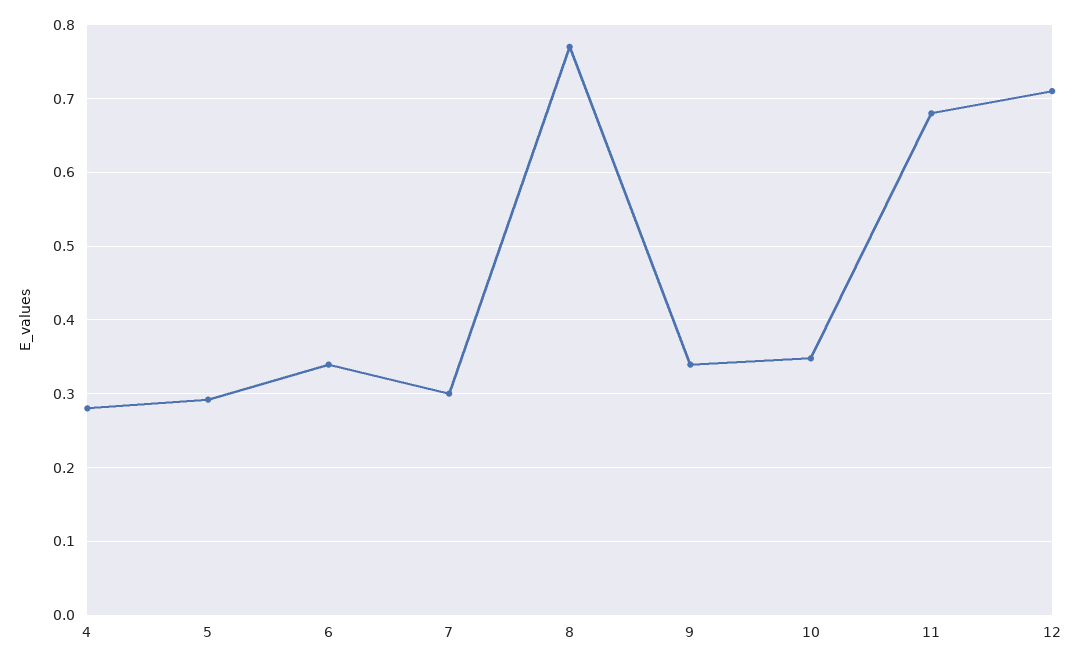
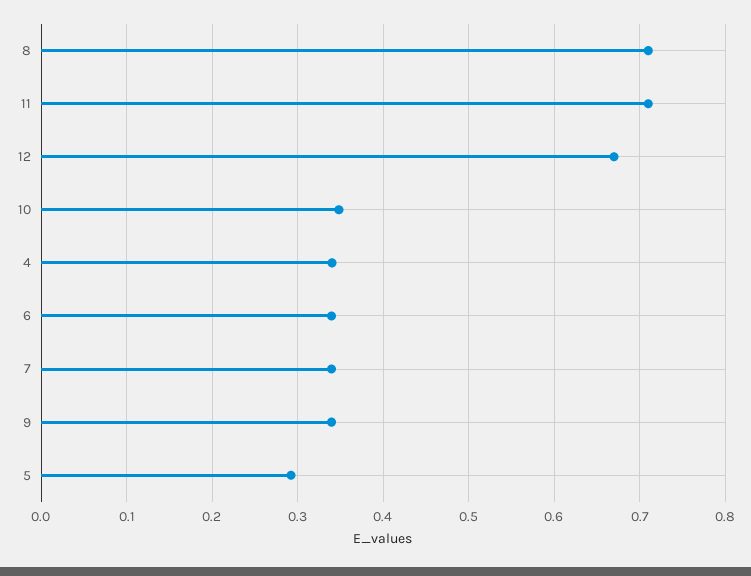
  {
-   "4": 0.28,
+   "4": 0.34,
    "5": 0.29,
    "6": 0.34,
-   "7": 0.3,
+   "7": 0.34,
-   "8": 0.77,
+   "8": 0.71,
    "9": 0.34,
    "10": 0.35,
-   "11": 0.68,
+   "11": 0.71,
-   "12": 0.71
+   "12": 0.67
  }

